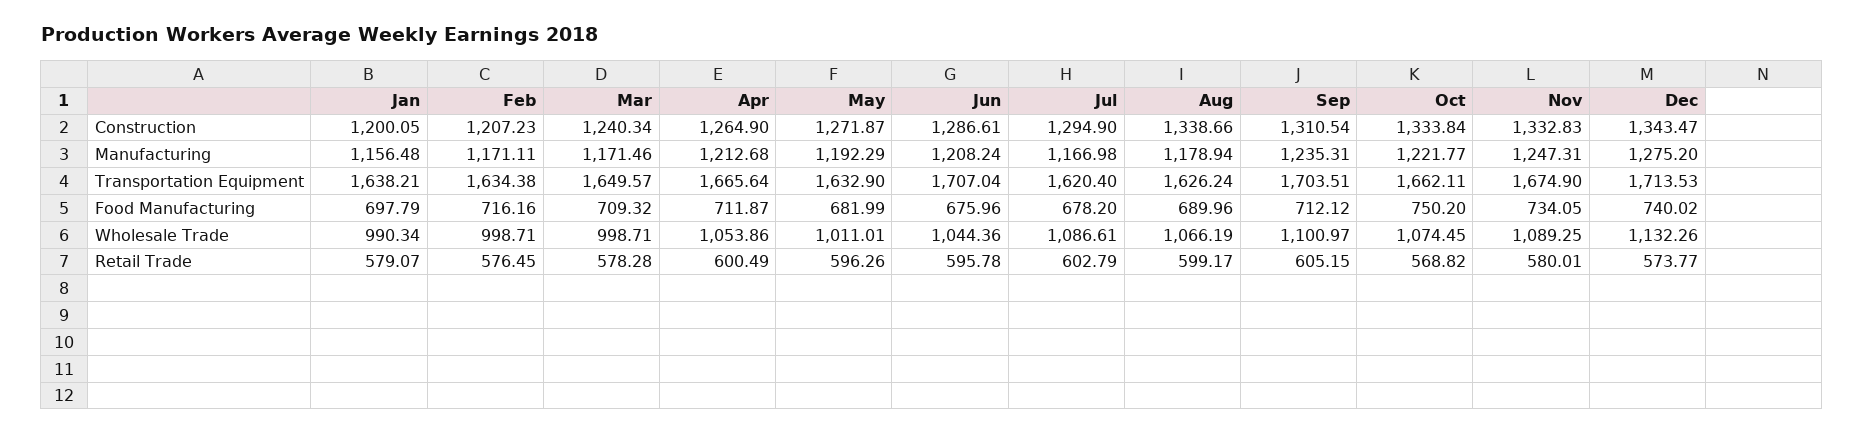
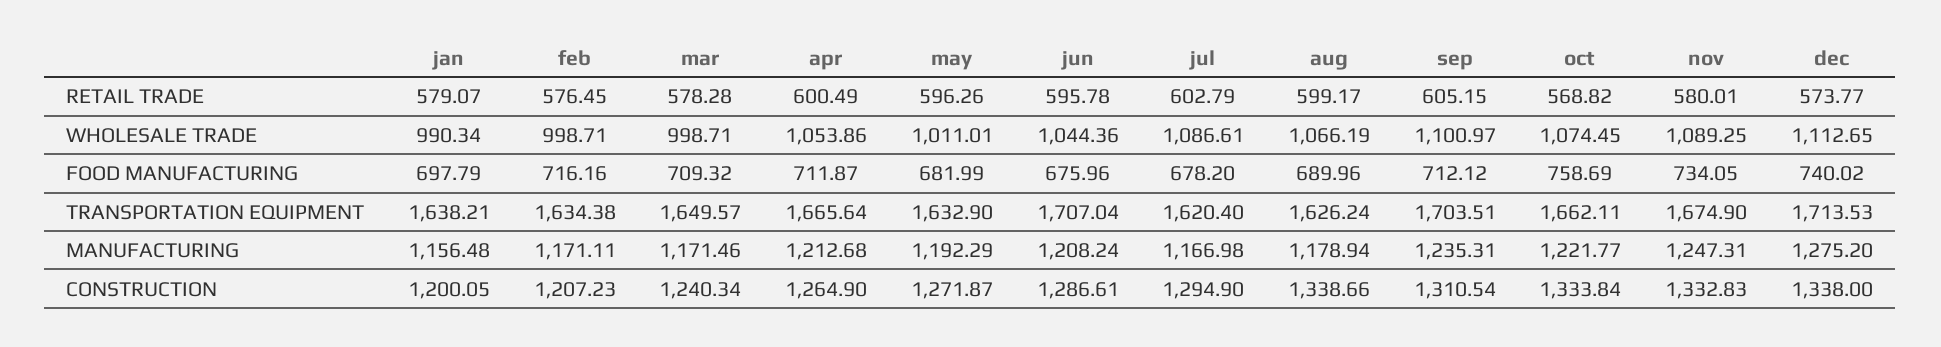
  {
    "Jan": {
      "Construction": 1200.05,
      "Manufacturing": 1156.48,
      "Transportation Equipment": 1638.21,
      "Food Manufacturing": 697.79,
      "Wholesale Trade": 990.34,
      "Retail Trade": 579.07
    },
    "Feb": {
      "Construction": 1207.23,
      "Manufacturing": 1171.11,
      "Transportation Equipment": 1634.38,
      "Food Manufacturing": 716.16,
      "Wholesale Trade": 998.71,
      "Retail Trade": 576.45
    },
    "Mar": {
      "Construction": 1240.34,
      "Manufacturing": 1171.46,
      "Transportation Equipment": 1649.57,
      "Food Manufacturing": 709.32,
      "Wholesale Trade": 998.71,
      "Retail Trade": 578.28
    },
    "Apr": {
      "Construction": 1264.9,
      "Manufacturing": 1212.68,
      "Transportation Equipment": 1665.64,
      "Food Manufacturing": 711.87,
      "Wholesale Trade": 1053.86,
      "Retail Trade": 600.49
    },
    "May": {
      "Construction": 1271.87,
      "Manufacturing": 1192.29,
      "Transportation Equipment": 1632.9,
      "Food Manufacturing": 681.99,
      "Wholesale Trade": 1011.01,
      "Retail Trade": 596.26
    },
    "Jun": {
      "Construction": 1286.61,
      "Manufacturing": 1208.24,
      "Transportation Equipment": 1707.04,
      "Food Manufacturing": 675.96,
      "Wholesale Trade": 1044.36,
      "Retail Trade": 595.78
    },
    "Jul": {
      "Construction": 1294.9,
      "Manufacturing": 1166.98,
      "Transportation Equipment": 1620.4,
      "Food Manufacturing": 678.2,
      "Wholesale Trade": 1086.61,
      "Retail Trade": 602.79
    },
    "Aug": {
      "Construction": 1338.66,
      "Manufacturing": 1178.94,
      "Transportation Equipment": 1626.24,
      "Food Manufacturing": 689.96,
      "Wholesale Trade": 1066.19,
      "Retail Trade": 599.17
    },
    "Sep": {
      "Construction": 1310.54,
      "Manufacturing": 1235.31,
      "Transportation Equipment": 1703.51,
      "Food Manufacturing": 712.12,
      "Wholesale Trade": 1100.97,
      "Retail Trade": 605.15
    },
    "Oct": {
      "Construction": 1333.84,
      "Manufacturing": 1221.77,
      "Transportation Equipment": 1662.11,
-     "Food Manufacturing": 750.2,
+     "Food Manufacturing": 758.69,
      "Wholesale Trade": 1074.45,
      "Retail Trade": 568.82
    },
    "Nov": {
      "Construction": 1332.83,
      "Manufacturing": 1247.31,
      "Transportation Equipment": 1674.9,
      "Food Manufacturing": 734.05,
      "Wholesale Trade": 1089.25,
      "Retail Trade": 580.01
    },
    "Dec": {
-     "Construction": 1343.47,
+     "Construction": 1338,
      "Manufacturing": 1275.2,
      "Transportation Equipment": 1713.53,
      "Food Manufacturing": 740.02,
-     "Wholesale Trade": 1132.26,
+     "Wholesale Trade": 1112.65,
      "Retail Trade": 573.77
    }
  }

